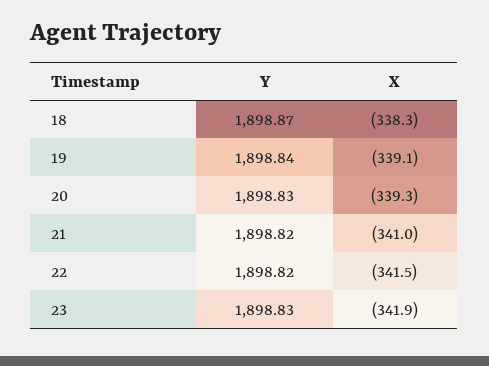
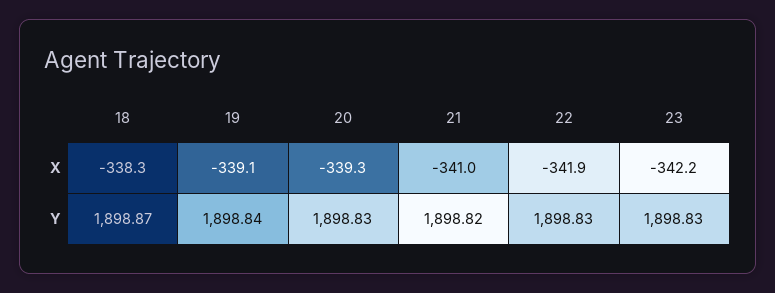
  {
    "Y": {
      "18": 1898.87,
      "19": 1898.84,
      "20": 1898.83,
      "21": 1898.82,
-     "22": 1898.82,
+     "22": 1898.83,
      "23": 1898.83
    },
    "X": {
      "18": -338.3,
      "19": -339.1,
      "20": -339.3,
      "21": -341,
-     "22": -341.5,
+     "22": -341.9,
-     "23": -341.9
+     "23": -342.2
    }
  }

